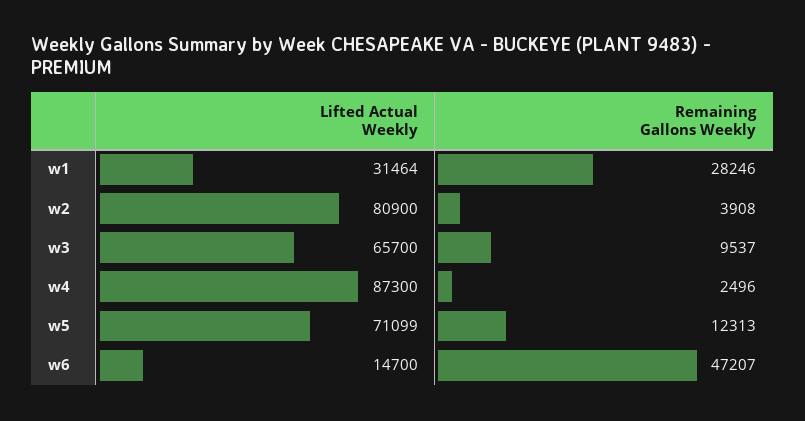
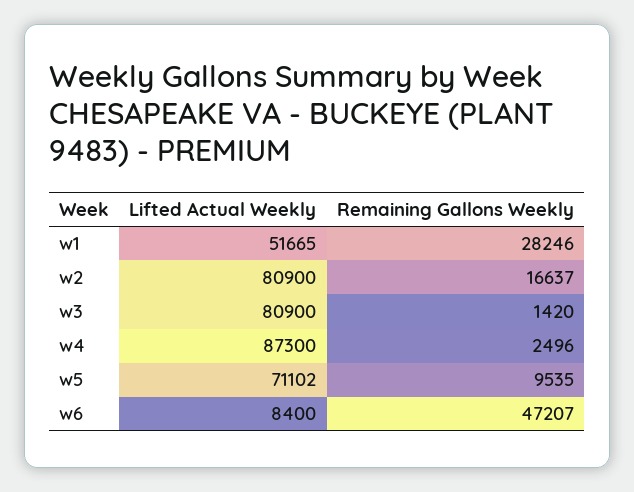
  {
    "Lifted Actual Weekly": {
-     "w1": 31464,
+     "w1": 51665,
      "w2": 80900,
-     "w3": 65700,
+     "w3": 80900,
      "w4": 87300,
-     "w5": 71099,
+     "w5": 71102,
-     "w6": 14700
+     "w6": 8400
    },
    "Remaining Gallons Weekly": {
      "w1": 28246,
-     "w2": 3908,
+     "w2": 16637,
-     "w3": 9537,
+     "w3": 1420,
      "w4": 2496,
-     "w5": 12313,
+     "w5": 9535,
      "w6": 47207
    }
  }

